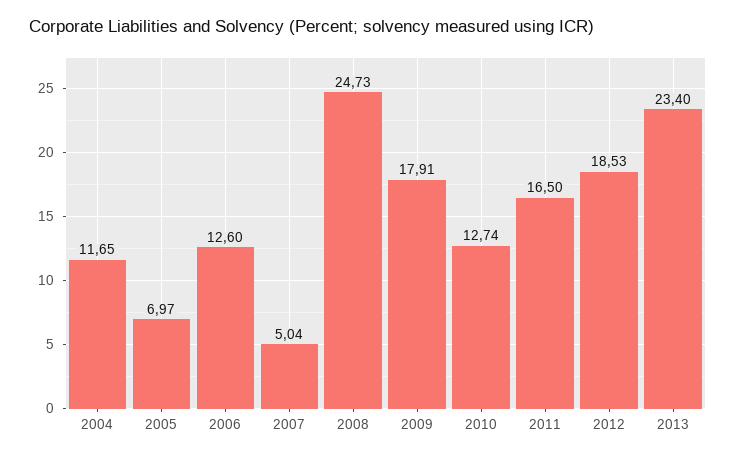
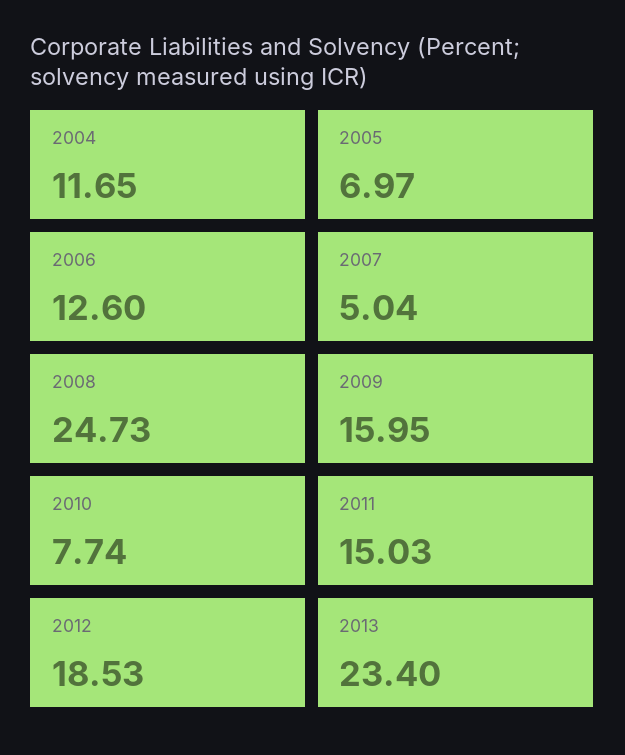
  {
    "2004": 11.65,
    "2005": 6.97,
    "2006": 12.6,
    "2007": 5.04,
    "2008": 24.73,
-   "2009": 17.91,
+   "2009": 15.95,
-   "2010": 12.74,
+   "2010": 7.74,
-   "2011": 16.5,
+   "2011": 15.03,
    "2012": 18.53,
    "2013": 23.4
  }

